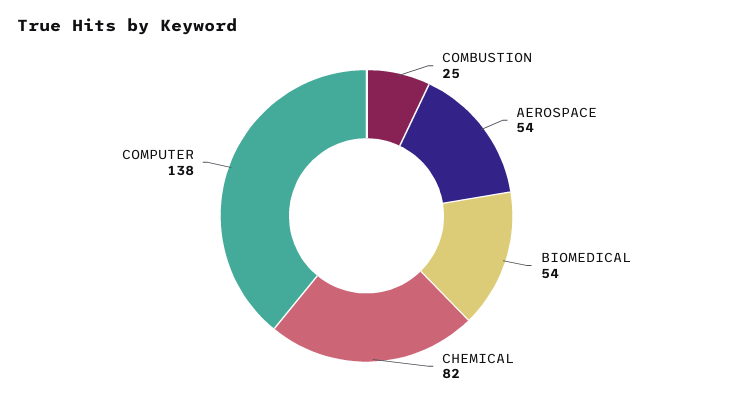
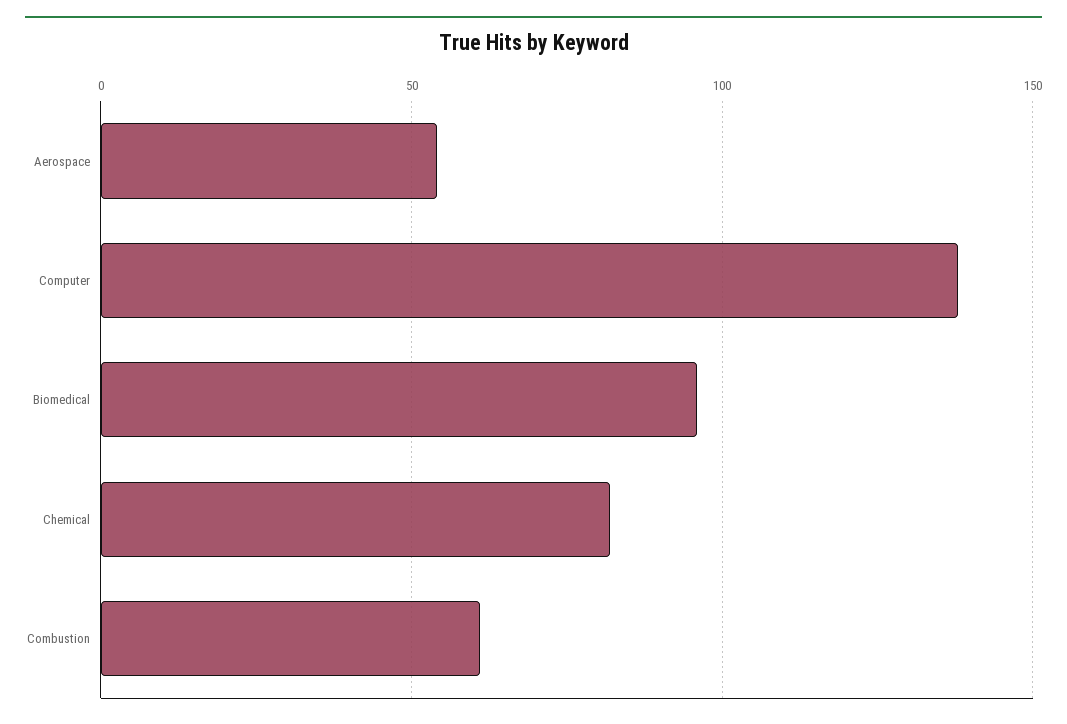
  {
-   "COMBUSTION": 25,
+   "COMBUSTION": 60,
    "AEROSPACE": 54,
-   "BIOMEDICAL": 54,
+   "BIOMEDICAL": 95,
    "CHEMICAL": 82,
    "COMPUTER": 138
  }

